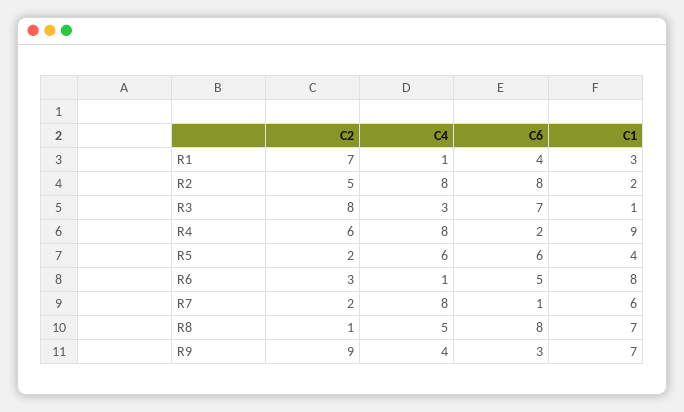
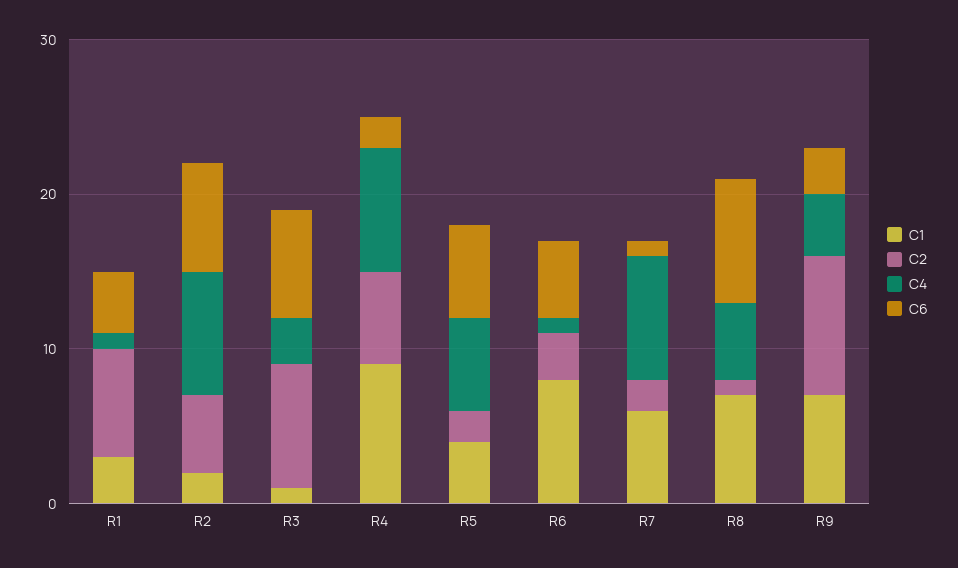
  {
    "C2": {
      "R1": 7,
      "R2": 5,
      "R3": 8,
      "R4": 6,
      "R5": 2,
      "R6": 3,
      "R7": 2,
      "R8": 1,
      "R9": 9
    },
    "C4": {
      "R1": 1,
      "R2": 8,
      "R3": 3,
      "R4": 8,
      "R5": 6,
      "R6": 1,
      "R7": 8,
      "R8": 5,
      "R9": 4
    },
    "C6": {
      "R1": 4,
-     "R2": 8,
+     "R2": 7,
      "R3": 7,
      "R4": 2,
      "R5": 6,
      "R6": 5,
      "R7": 1,
      "R8": 8,
      "R9": 3
    },
    "C1": {
      "R1": 3,
      "R2": 2,
      "R3": 1,
      "R4": 9,
      "R5": 4,
      "R6": 8,
      "R7": 6,
      "R8": 7,
      "R9": 7
    }
  }

